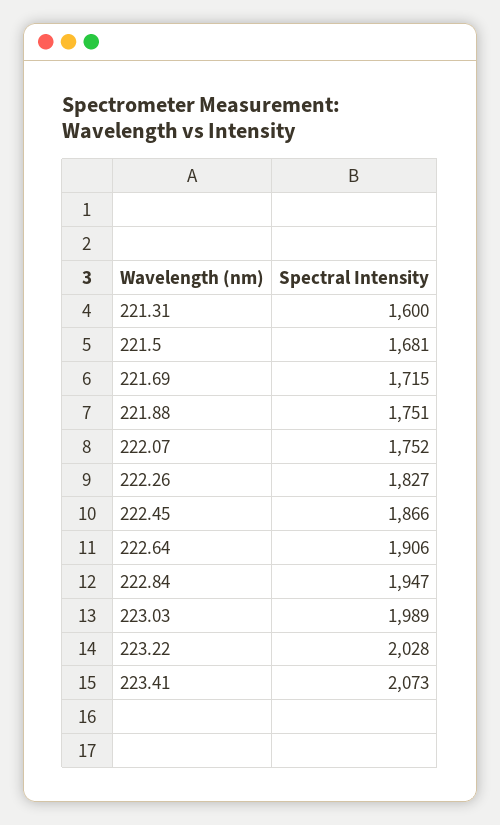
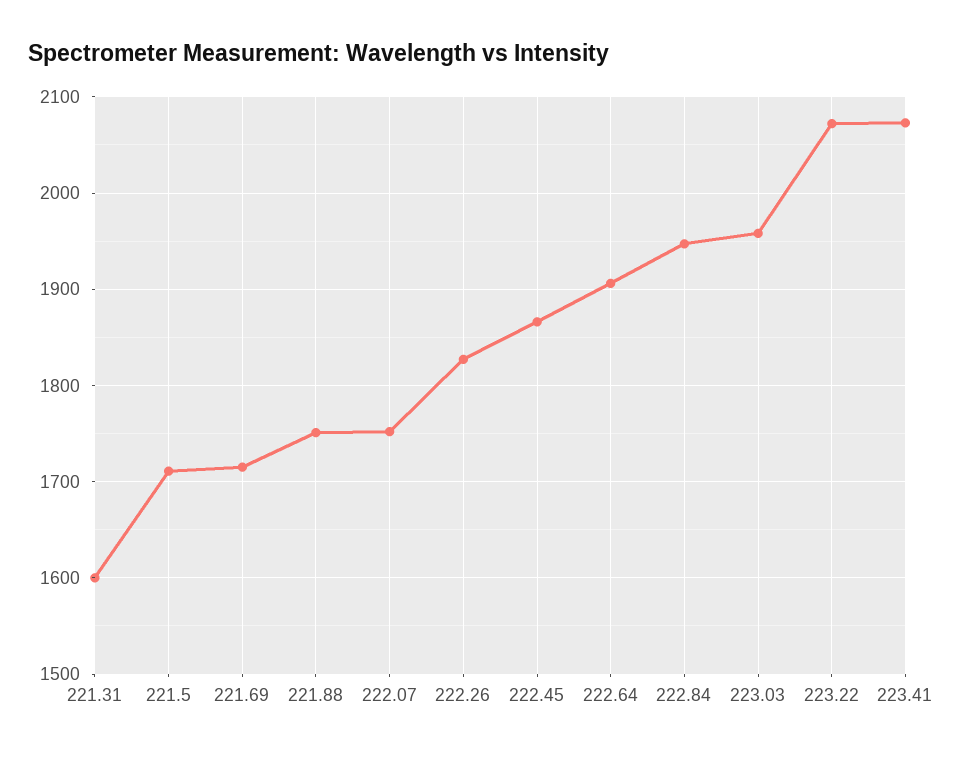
  {
    "221.31": 1600,
-   "221.5": 1681,
+   "221.5": 1710,
    "221.69": 1715,
    "221.88": 1751,
    "222.07": 1752,
    "222.26": 1827,
    "222.45": 1866,
    "222.64": 1906,
    "222.84": 1947,
-   "223.03": 1989,
+   "223.03": 1960,
-   "223.22": 2028,
+   "223.22": 2070,
    "223.41": 2073
  }

